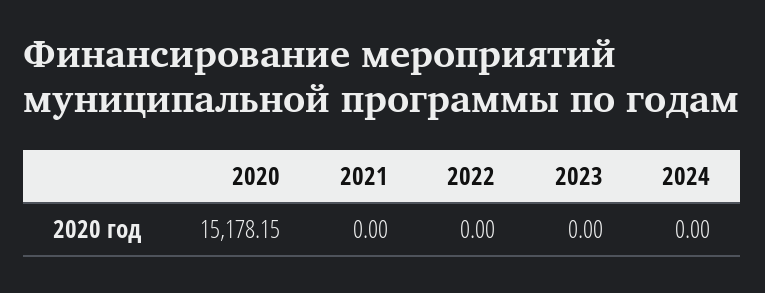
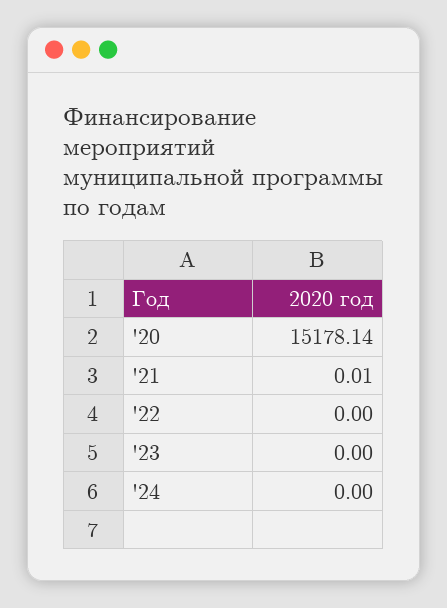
  {
-   "2020": 15178.15,
+   "2020": 15178.14,
-   "2021": 0,
+   "2021": 0.01,
    "2022": 0,
    "2023": 0,
    "2024": 0
  }

